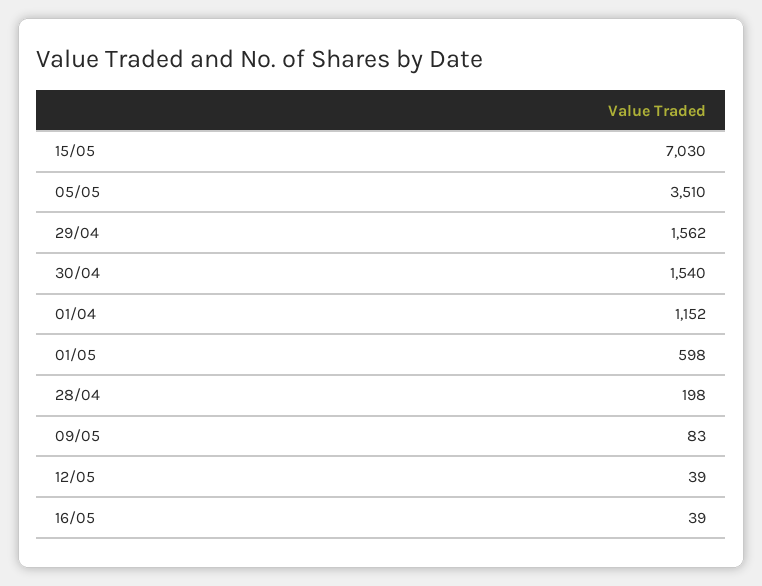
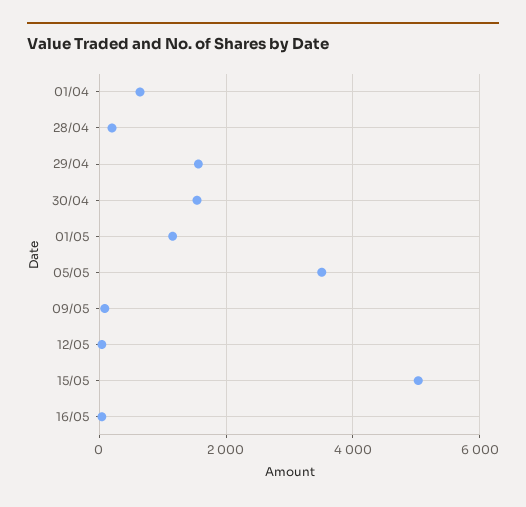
  {
-   "15/05": 7030,
+   "15/05": 5000,
    "05/05": 3510,
    "29/04": 1562,
    "30/04": 1540,
-   "01/04": 1152,
+   "01/04": 600,
-   "01/05": 598,
+   "01/05": 1200,
    "28/04": 198,
    "09/05": 83,
    "12/05": 39,
    "16/05": 39
  }

